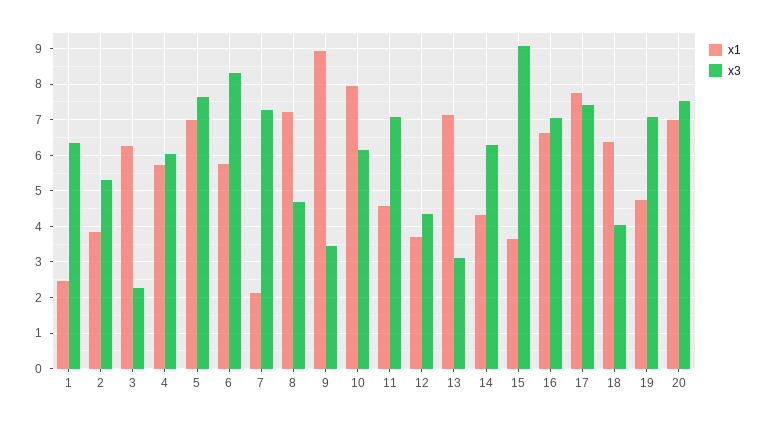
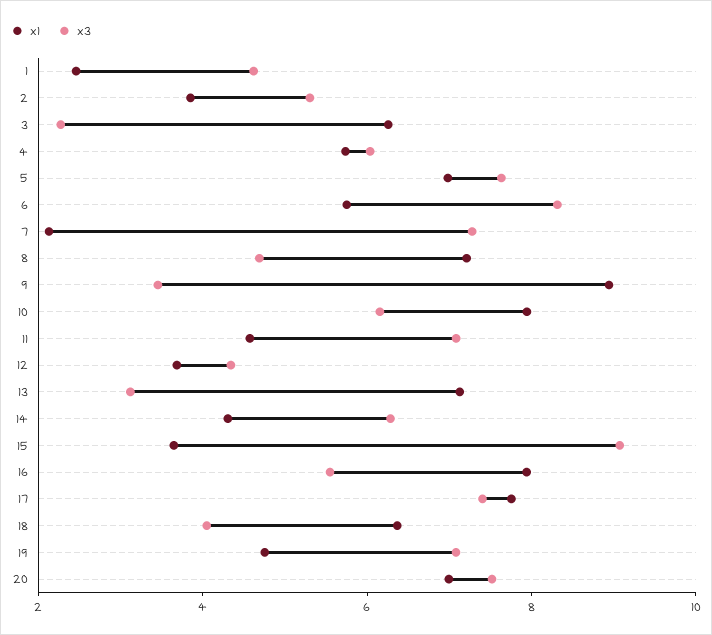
  {
    "x1": {
      "1": 2.4,
      "2": 3.8,
      "3": 6.2,
      "4": 5.8,
      "5": 7,
      "6": 5.8,
      "7": 2.2,
      "8": 7.2,
      "9": 9,
      "10": 8,
      "11": 4.6,
      "12": 3.6,
      "13": 7.2,
      "14": 4.4,
      "15": 3.6,
-     "16": 6.6,
+     "16": 8,
      "17": 7.8,
      "18": 6.4,
      "19": 4.8,
      "20": 7
    },
    "x3": {
-     "1": 6.4,
+     "1": 4.5,
      "2": 5.4,
      "3": 2.2,
      "4": 6,
      "5": 7.6,
      "6": 8.4,
      "7": 7.2,
      "8": 4.6,
      "9": 3.4,
      "10": 6.2,
      "11": 7,
      "12": 4.4,
      "13": 3.2,
      "14": 6.2,
      "15": 9,
-     "16": 7,
+     "16": 5.5,
      "17": 7.4,
      "18": 4,
      "19": 7,
      "20": 7.6
    }
  }

